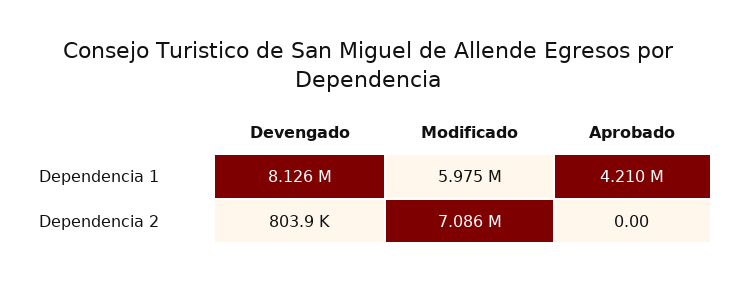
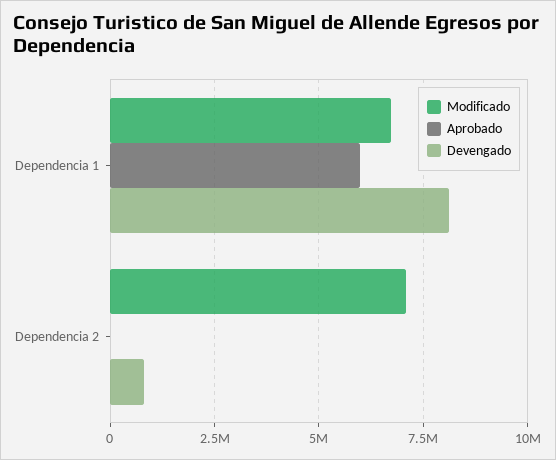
  {
    "Devengado": {
      "Dependencia 1": 8126000,
      "Dependencia 2": 803900
    },
    "Modificado": {
-     "Dependencia 1": 5975000,
+     "Dependencia 1": 6750000,
      "Dependencia 2": 7086000
    },
    "Aprobado": {
-     "Dependencia 1": 4210000,
+     "Dependencia 1": 6000000,
      "Dependencia 2": 0
    }
  }

